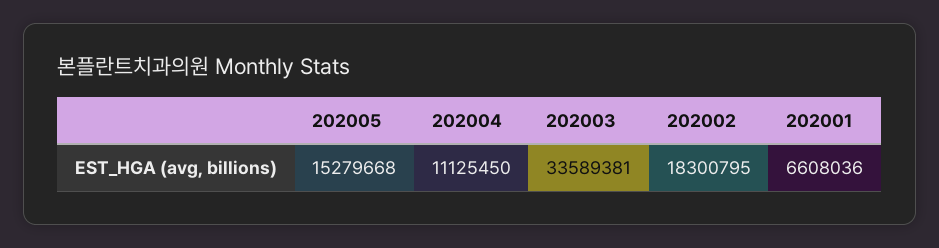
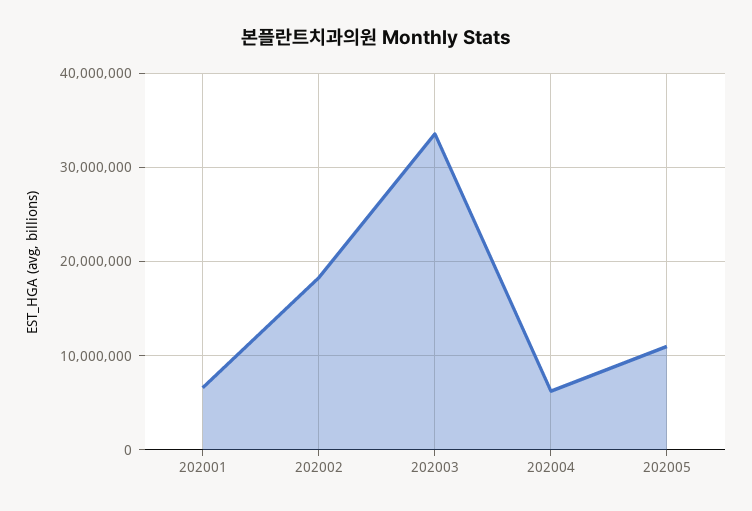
  {
-   "202005": 15279668,
+   "202005": 11000000,
-   "202004": 11125450,
+   "202004": 6000000,
    "202003": 33589381,
    "202002": 18300795,
    "202001": 6608036
  }

